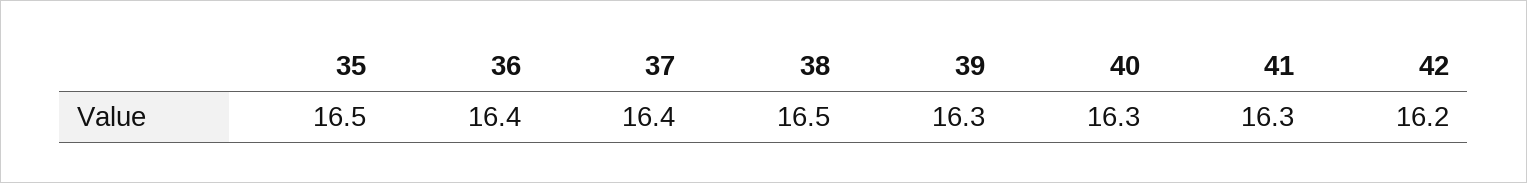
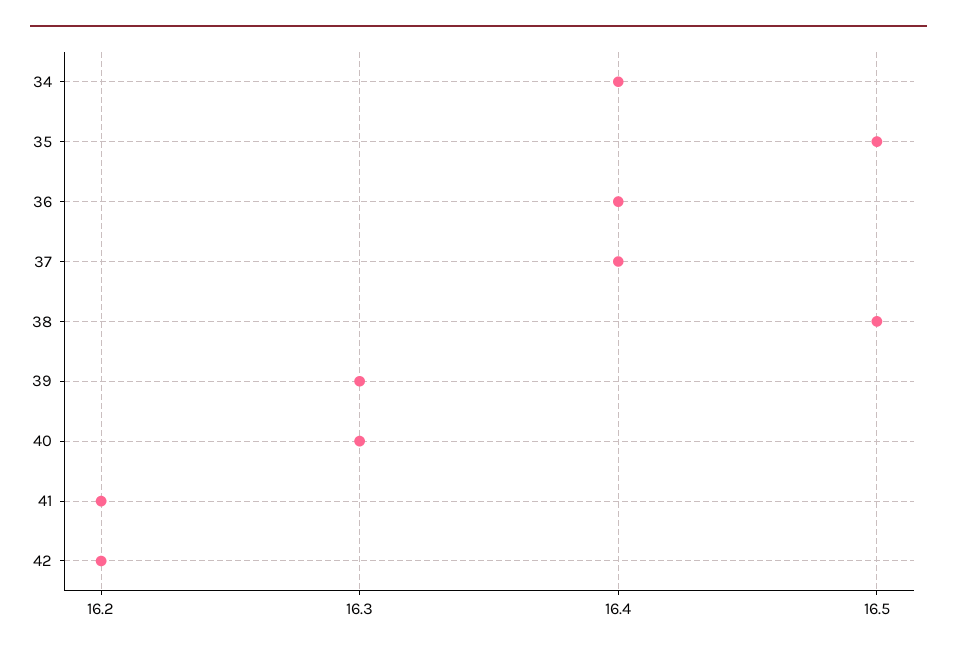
  {
    "35": 16.5,
    "36": 16.4,
    "37": 16.4,
    "38": 16.5,
    "39": 16.3,
    "40": 16.3,
-   "41": 16.3,
+   "41": 16.2,
-   "42": 16.2
+   "42": 16.2,
+   "34": 16.4
  }

